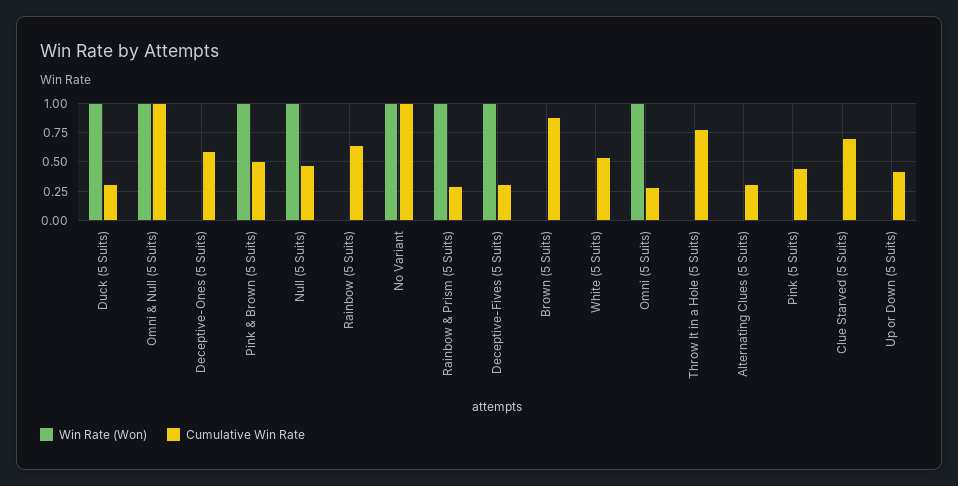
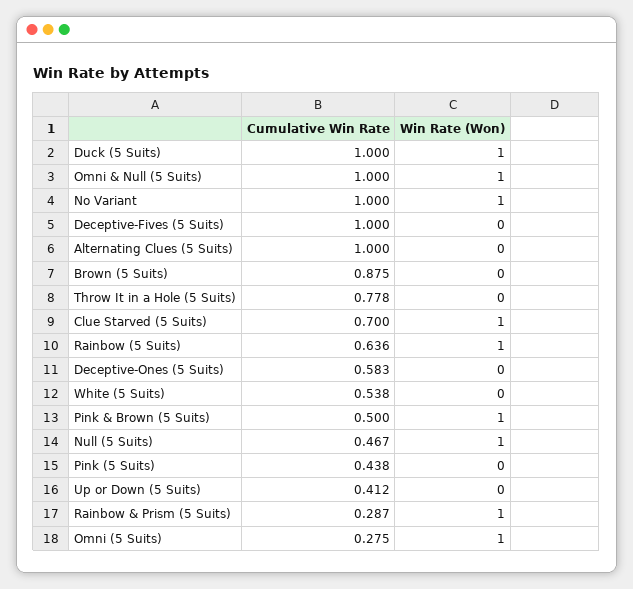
  {
    "Win Rate (Won)": {
      "Duck (5 Suits)": 1,
      "Omni & Null (5 Suits)": 1,
      "Deceptive-Ones (5 Suits)": 0,
      "Pink & Brown (5 Suits)": 1,
      "Null (5 Suits)": 1,
-     "Rainbow (5 Suits)": 0,
+     "Rainbow (5 Suits)": 1,
      "No Variant": 1,
      "Rainbow & Prism (5 Suits)": 1,
-     "Deceptive-Fives (5 Suits)": 1,
+     "Deceptive-Fives (5 Suits)": 0,
      "Brown (5 Suits)": 0,
      "White (5 Suits)": 0,
      "Omni (5 Suits)": 1,
      "Throw It in a Hole (5 Suits)": 0,
      "Alternating Clues (5 Suits)": 0,
      "Pink (5 Suits)": 0,
-     "Clue Starved (5 Suits)": 0,
+     "Clue Starved (5 Suits)": 1,
      "Up or Down (5 Suits)": 0
    },
    "Cumulative Win Rate": {
-     "Duck (5 Suits)": 0.25,
+     "Duck (5 Suits)": 1,
      "Omni & Null (5 Suits)": 1,
      "Deceptive-Ones (5 Suits)": 0.583,
      "Pink & Brown (5 Suits)": 0.5,
      "Null (5 Suits)": 0.467,
      "Rainbow (5 Suits)": 0.636,
      "No Variant": 1,
      "Rainbow & Prism (5 Suits)": 0.287,
-     "Deceptive-Fives (5 Suits)": 0.25,
+     "Deceptive-Fives (5 Suits)": 1,
      "Brown (5 Suits)": 0.875,
      "White (5 Suits)": 0.538,
      "Omni (5 Suits)": 0.275,
      "Throw It in a Hole (5 Suits)": 0.778,
-     "Alternating Clues (5 Suits)": 0.25,
+     "Alternating Clues (5 Suits)": 1,
      "Pink (5 Suits)": 0.438,
      "Clue Starved (5 Suits)": 0.7,
      "Up or Down (5 Suits)": 0.412
    }
  }

